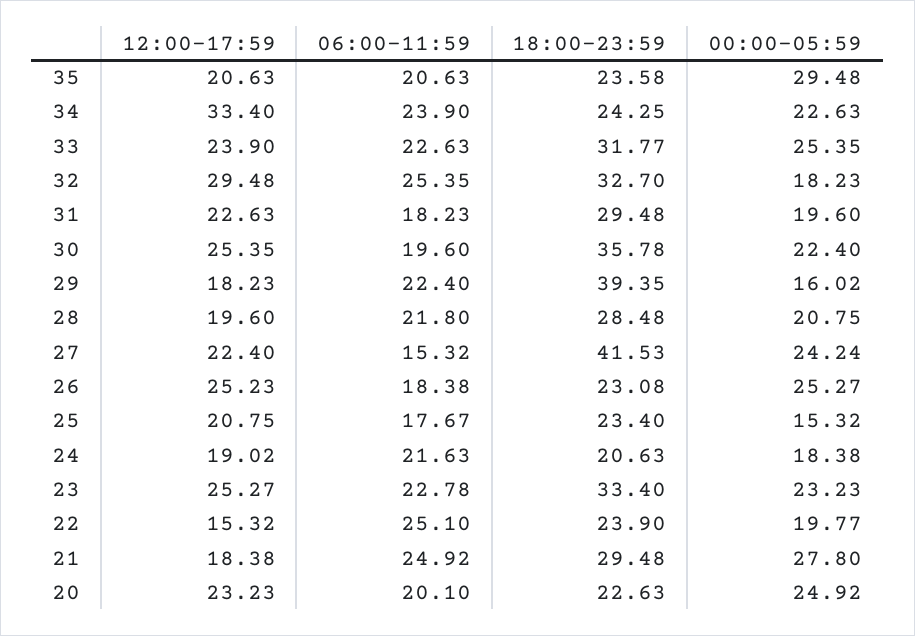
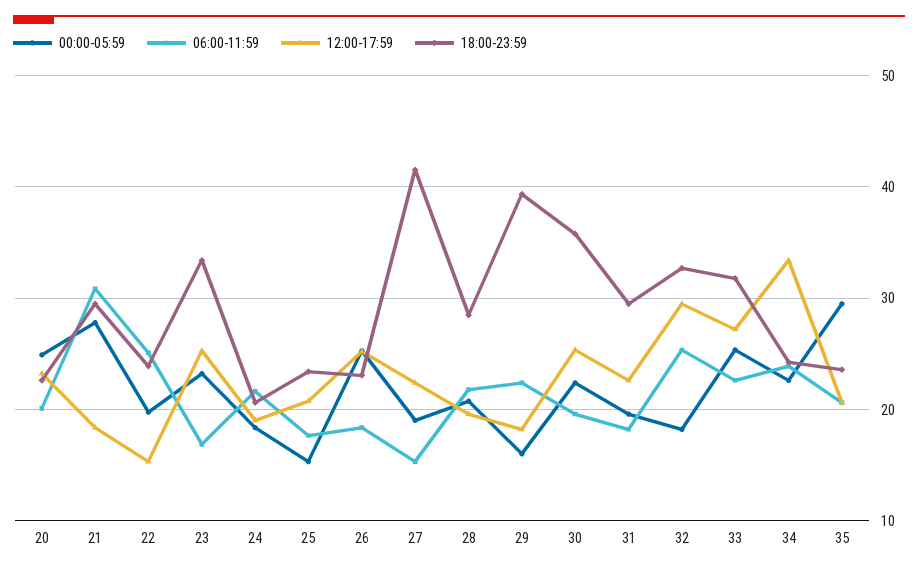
  {
    "12:00-17:59": {
      "35": 20.63,
      "34": 33.4,
-     "33": 23.9,
+     "33": 27,
      "32": 29.48,
      "31": 22.63,
      "30": 25.35,
      "29": 18.23,
      "28": 19.6,
      "27": 22.4,
      "26": 25.23,
      "25": 20.75,
      "24": 19.02,
      "23": 25.27,
      "22": 15.32,
      "21": 18.38,
      "20": 23.23
    },
    "06:00-11:59": {
      "35": 20.63,
      "34": 23.9,
      "33": 22.63,
      "32": 25.35,
      "31": 18.23,
      "30": 19.6,
      "29": 22.4,
      "28": 21.8,
      "27": 15.32,
      "26": 18.38,
      "25": 17.67,
      "24": 21.63,
-     "23": 22.78,
+     "23": 17,
      "22": 25.1,
-     "21": 24.92,
+     "21": 31,
      "20": 20.1
    },
    "18:00-23:59": {
      "35": 23.58,
      "34": 24.25,
      "33": 31.77,
      "32": 32.7,
      "31": 29.48,
      "30": 35.78,
      "29": 39.35,
      "28": 28.48,
      "27": 41.53,
      "26": 23.08,
      "25": 23.4,
      "24": 20.63,
      "23": 33.4,
      "22": 23.9,
      "21": 29.48,
      "20": 22.63
    },
    "00:00-05:59": {
      "35": 29.48,
      "34": 22.63,
      "33": 25.35,
      "32": 18.23,
      "31": 19.6,
      "30": 22.4,
      "29": 16.02,
      "28": 20.75,
-     "27": 24.24,
+     "27": 19,
      "26": 25.27,
      "25": 15.32,
      "24": 18.38,
      "23": 23.23,
      "22": 19.77,
      "21": 27.8,
      "20": 24.92
    }
  }

